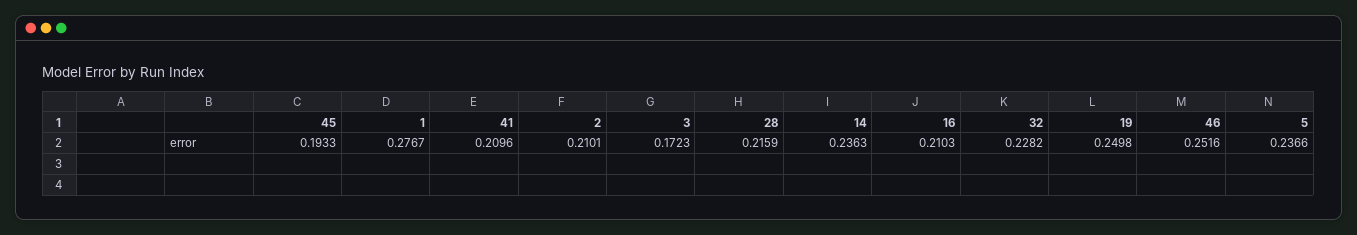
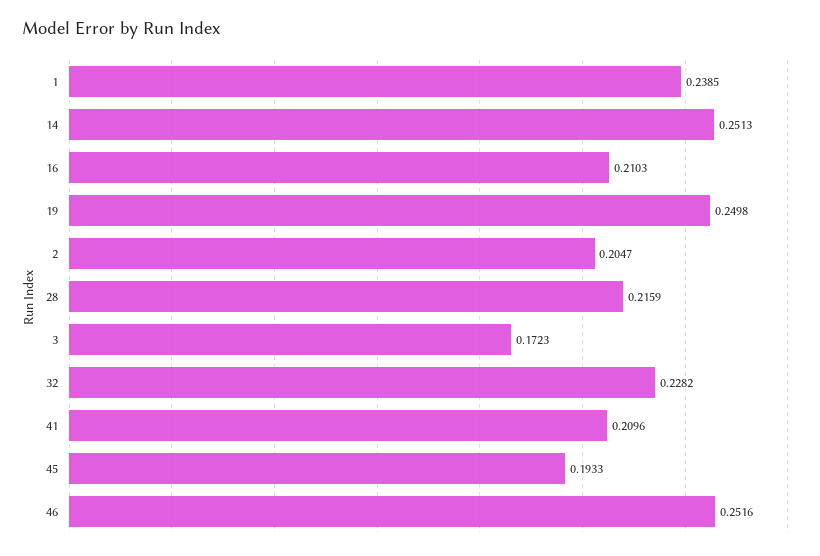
  {
    "45": 0.1933,
-   "1": 0.2767,
+   "1": 0.2385,
    "41": 0.2096,
-   "2": 0.2101,
+   "2": 0.2047,
    "3": 0.1723,
    "28": 0.2159,
-   "14": 0.2363,
+   "14": 0.2513,
    "16": 0.2103,
    "32": 0.2282,
    "19": 0.2498,
-   "46": 0.2516,
+   "46": 0.2516
-   "5": 0.2366
  }

